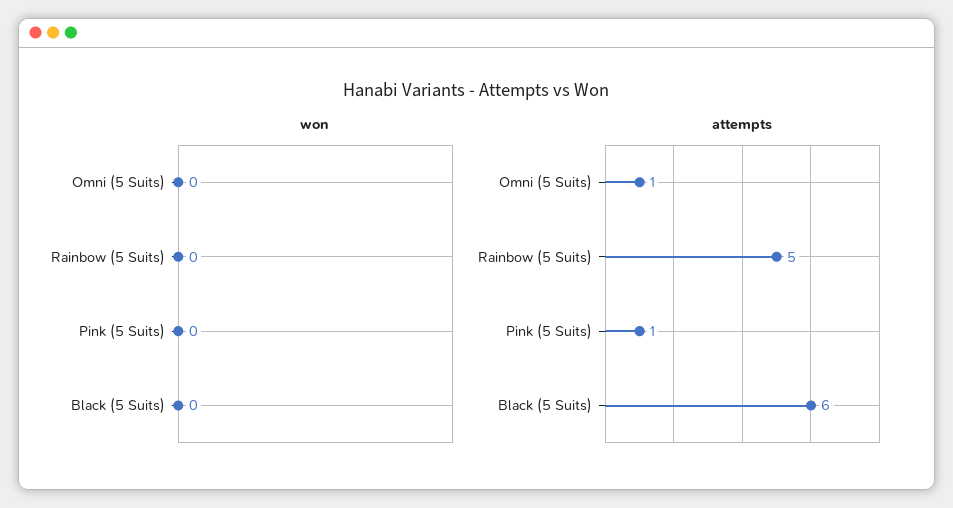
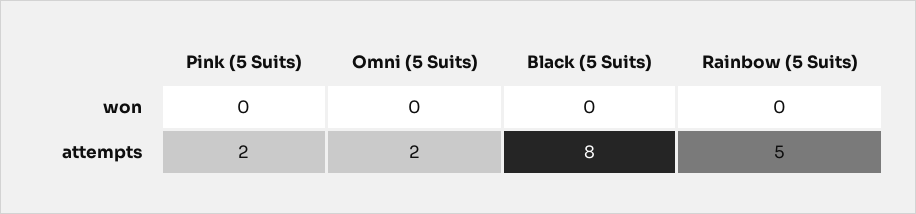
  {
    "won": {
      "Omni (5 Suits)": 0,
      "Rainbow (5 Suits)": 0,
      "Pink (5 Suits)": 0,
      "Black (5 Suits)": 0
    },
    "attempts": {
-     "Omni (5 Suits)": 1,
+     "Omni (5 Suits)": 2,
      "Rainbow (5 Suits)": 5,
-     "Pink (5 Suits)": 1,
+     "Pink (5 Suits)": 2,
-     "Black (5 Suits)": 6
+     "Black (5 Suits)": 8
    }
  }

